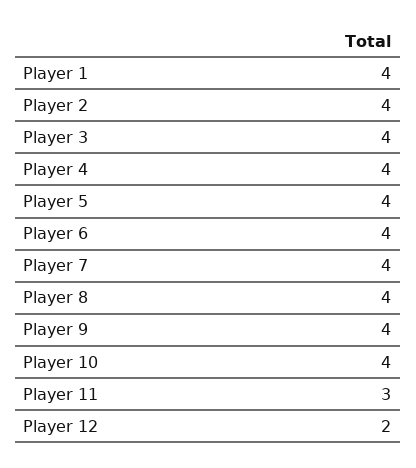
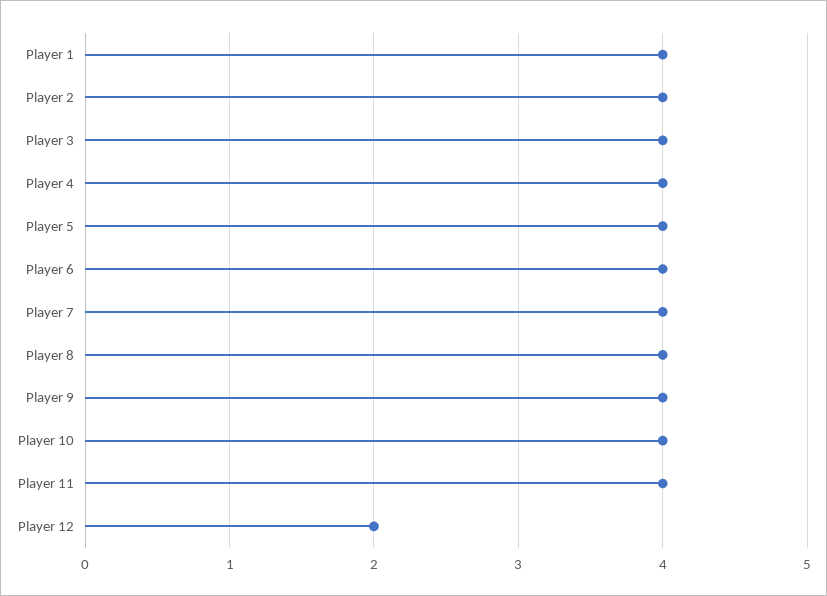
  {
    "Player 1": 4,
    "Player 2": 4,
    "Player 3": 4,
    "Player 4": 4,
    "Player 5": 4,
    "Player 6": 4,
    "Player 7": 4,
    "Player 8": 4,
    "Player 9": 4,
    "Player 10": 4,
-   "Player 11": 3,
+   "Player 11": 4,
    "Player 12": 2
  }

